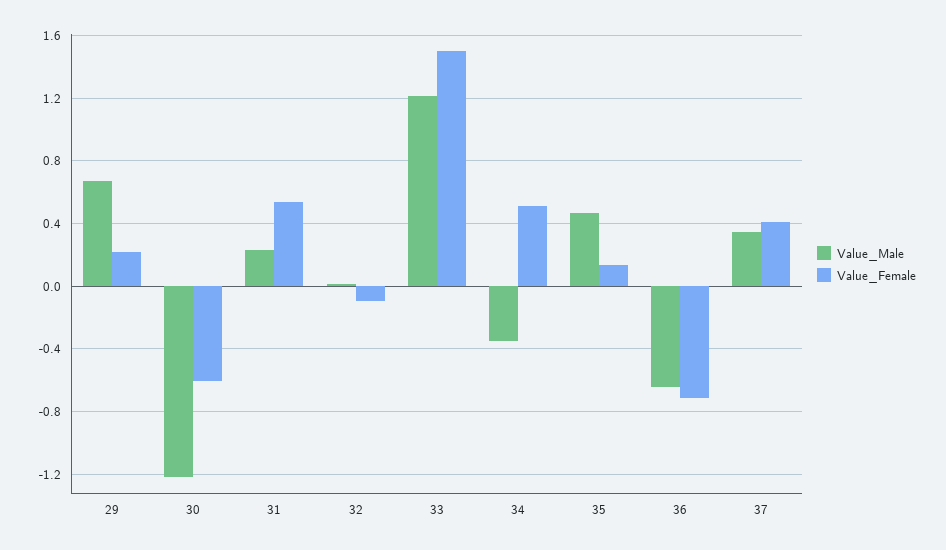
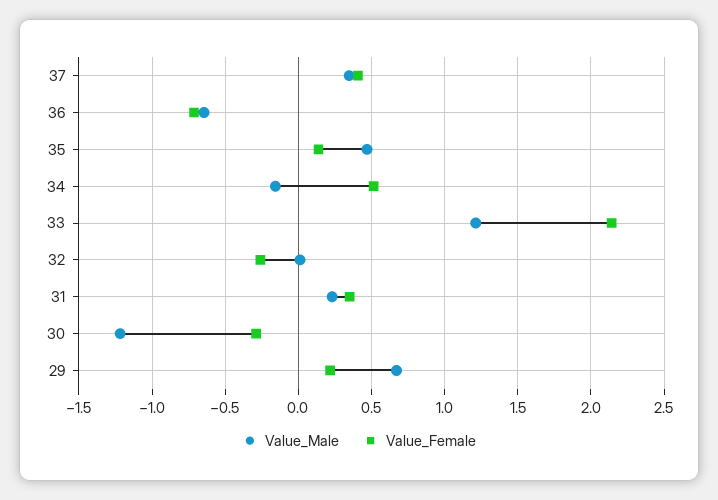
  {
    "Value_Male": {
      "29": 0.65,
      "30": -1.2,
      "31": 0.25,
      "32": 0,
      "33": 1.2,
-     "34": -0.35,
+     "34": -0.15,
      "35": 0.45,
      "36": -0.65,
      "37": 0.35
    },
    "Value_Female": {
      "29": 0.2,
-     "30": -0.6,
+     "30": -0.3,
-     "31": 0.55,
+     "31": 0.35,
-     "32": -0.1,
+     "32": -0.25,
-     "33": 1.5,
+     "33": 2.15,
      "34": 0.5,
      "35": 0.15,
      "36": -0.7,
      "37": 0.4
    }
  }

